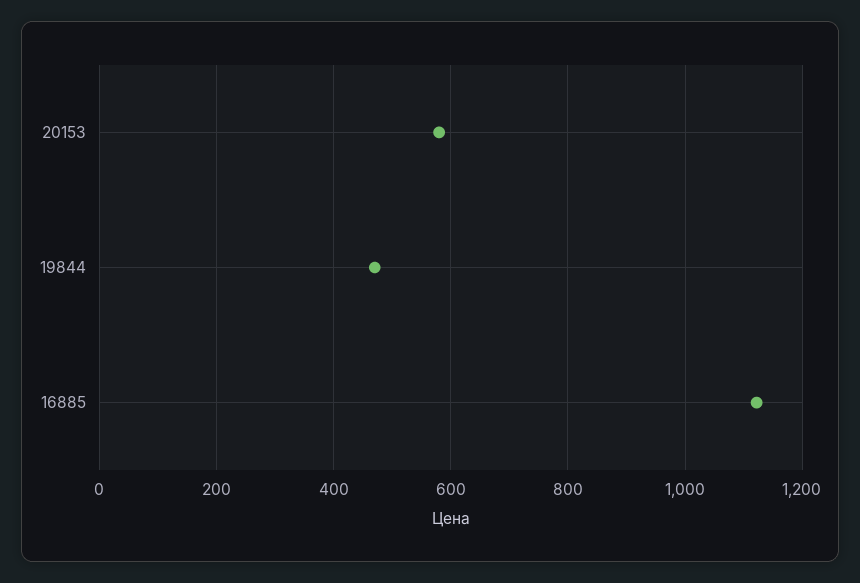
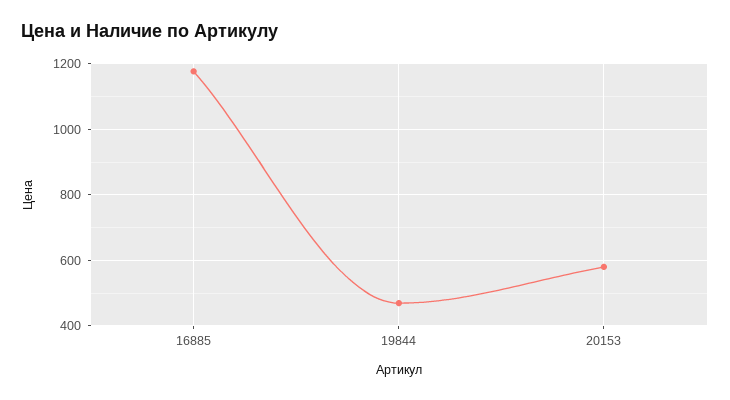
  {
    "20153": 580,
    "19844": 480,
-   "16885": 1120
+   "16885": 1180
  }

